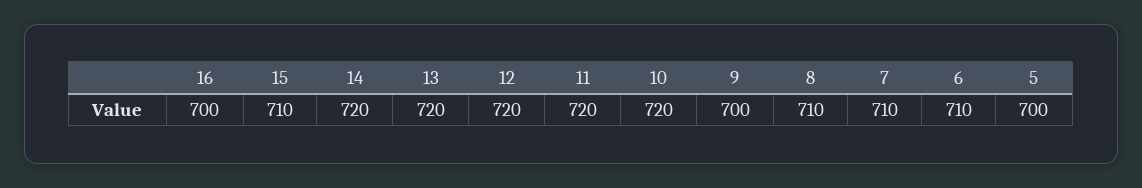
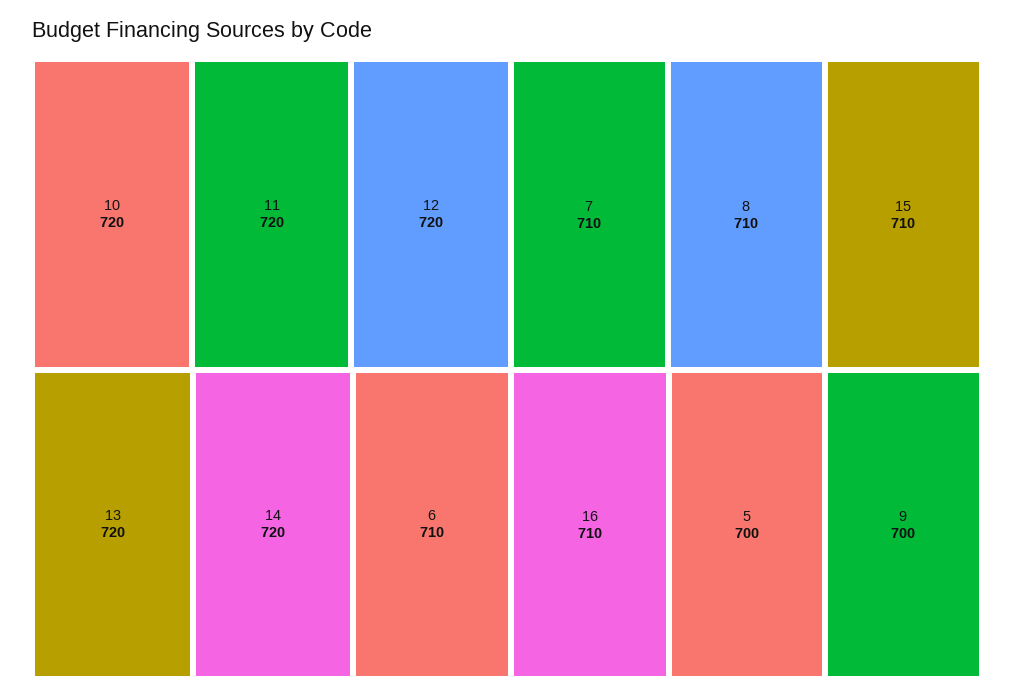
  {
-   "16": 700,
+   "16": 710,
    "15": 710,
    "14": 720,
    "13": 720,
    "12": 720,
    "11": 720,
    "10": 720,
    "9": 700,
    "8": 710,
    "7": 710,
    "6": 710,
    "5": 700
  }

